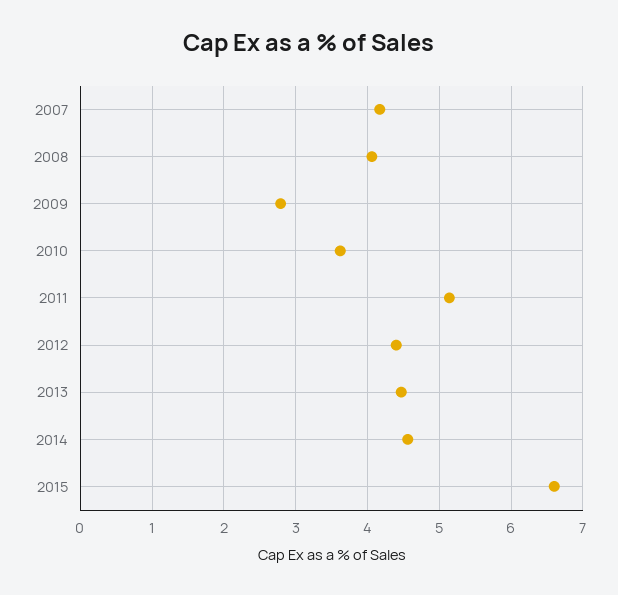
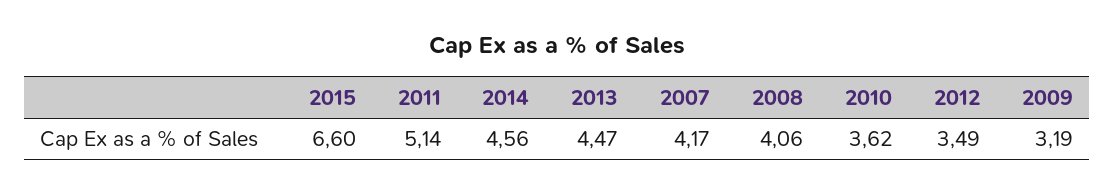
  {
    "2007": 4.17,
    "2008": 4.06,
-   "2009": 2.8,
+   "2009": 3.19,
    "2010": 3.62,
    "2011": 5.14,
-   "2012": 4.4,
+   "2012": 3.49,
    "2013": 4.47,
    "2014": 4.56,
    "2015": 6.6
  }

